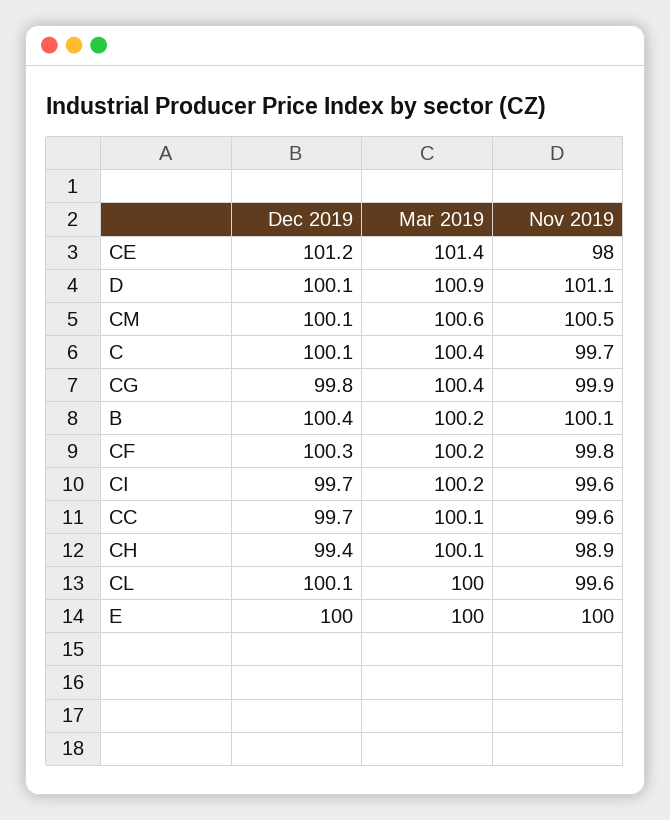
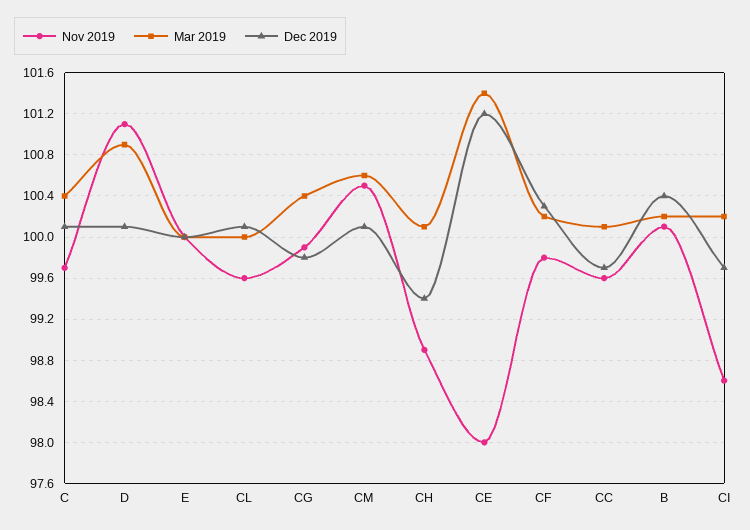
  {
    "Dec 2019": {
      "CE": 101.2,
      "D": 100.1,
      "CM": 100.1,
      "C": 100.1,
      "CG": 99.8,
      "B": 100.4,
      "CF": 100.3,
      "CI": 99.7,
      "CC": 99.7,
      "CH": 99.4,
      "CL": 100.1,
      "E": 100
    },
    "Mar 2019": {
      "CE": 101.4,
      "D": 100.9,
      "CM": 100.6,
      "C": 100.4,
      "CG": 100.4,
      "B": 100.2,
      "CF": 100.2,
      "CI": 100.2,
      "CC": 100.1,
      "CH": 100.1,
      "CL": 100,
      "E": 100
    },
    "Nov 2019": {
      "CE": 98,
      "D": 101.1,
      "CM": 100.5,
      "C": 99.7,
      "CG": 99.9,
      "B": 100.1,
      "CF": 99.8,
-     "CI": 99.6,
+     "CI": 98.6,
      "CC": 99.6,
      "CH": 98.9,
      "CL": 99.6,
      "E": 100
    }
  }

